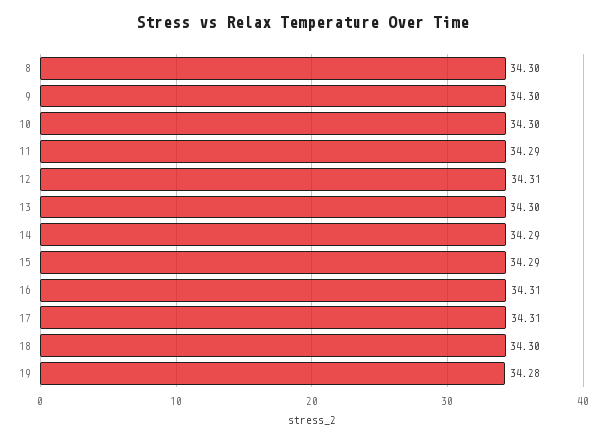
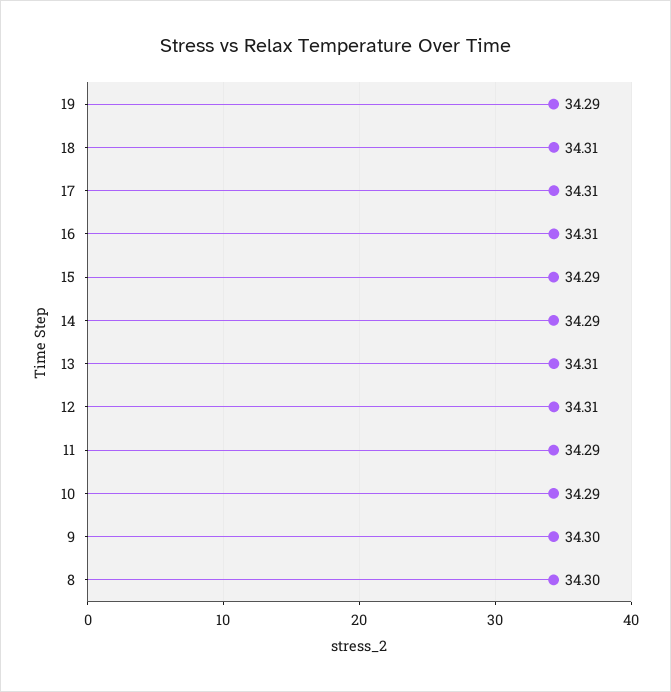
  {
    "8": 34.3,
    "9": 34.3,
-   "10": 34.3,
+   "10": 34.29,
    "11": 34.29,
    "12": 34.31,
-   "13": 34.3,
+   "13": 34.31,
    "14": 34.29,
    "15": 34.29,
    "16": 34.31,
    "17": 34.31,
-   "18": 34.3,
+   "18": 34.31,
-   "19": 34.28
+   "19": 34.29
  }

